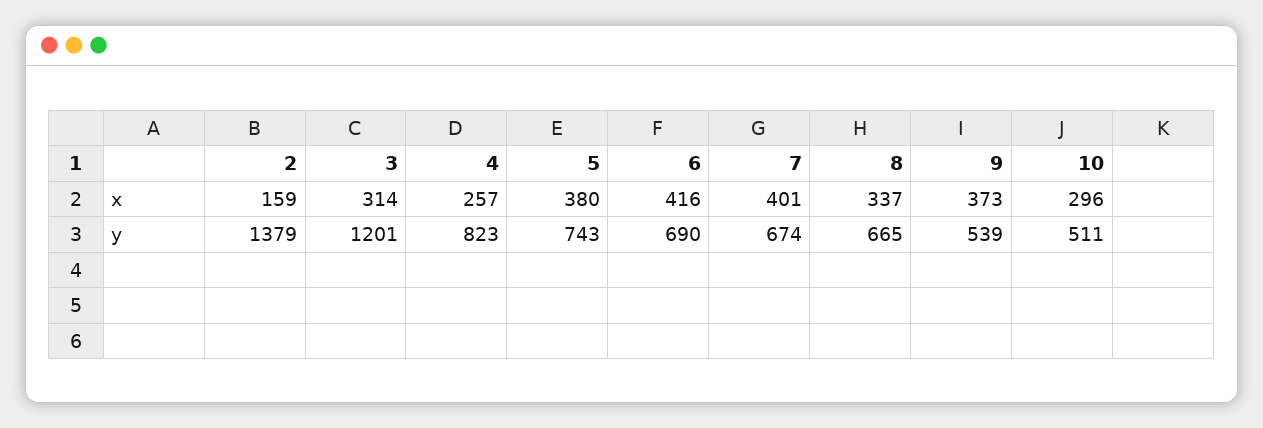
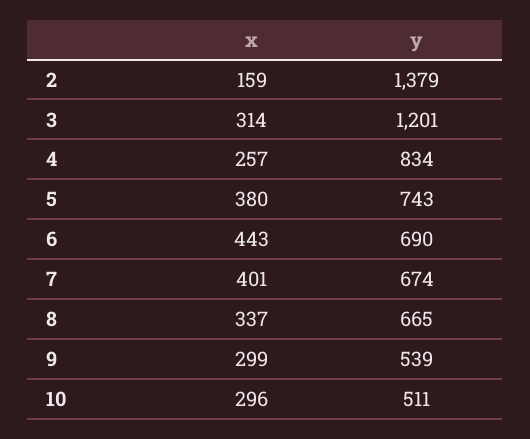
  {
    "2": {
      "x": 159,
      "y": 1379
    },
    "3": {
      "x": 314,
      "y": 1201
    },
    "4": {
      "x": 257,
-     "y": 823
+     "y": 834
    },
    "5": {
      "x": 380,
      "y": 743
    },
    "6": {
-     "x": 416,
+     "x": 443,
      "y": 690
    },
    "7": {
      "x": 401,
      "y": 674
    },
    "8": {
      "x": 337,
      "y": 665
    },
    "9": {
-     "x": 373,
+     "x": 299,
      "y": 539
    },
    "10": {
      "x": 296,
      "y": 511
    }
  }

